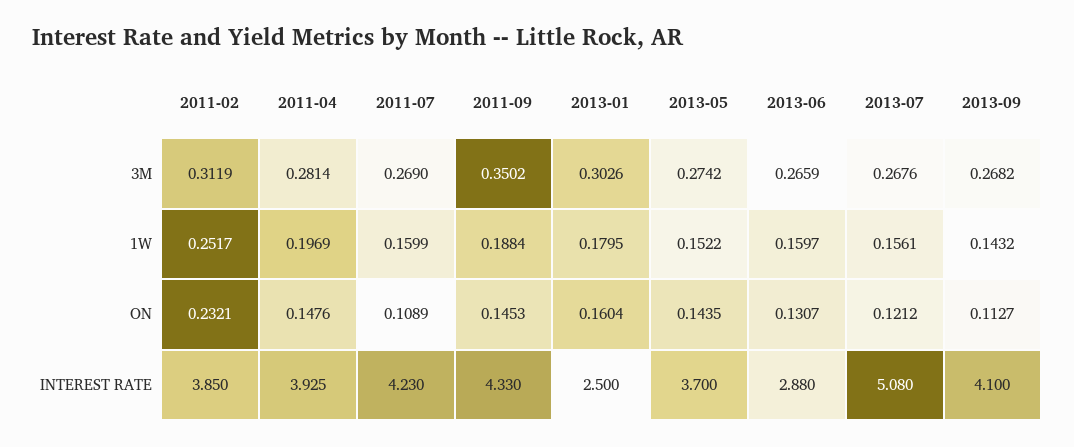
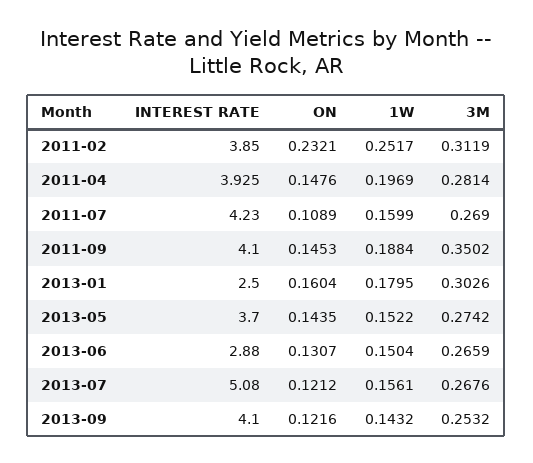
  {
    "2011-02": {
      "3M": 0.3119,
      "1W": 0.2517,
      "ON": 0.2321,
      "INTEREST RATE": 3.85
    },
    "2011-04": {
      "3M": 0.2814,
      "1W": 0.1969,
      "ON": 0.1476,
      "INTEREST RATE": 3.925
    },
    "2011-07": {
      "3M": 0.269,
      "1W": 0.1599,
      "ON": 0.1089,
      "INTEREST RATE": 4.23
    },
    "2011-09": {
      "3M": 0.3502,
      "1W": 0.1884,
      "ON": 0.1453,
-     "INTEREST RATE": 4.33
+     "INTEREST RATE": 4.1
    },
    "2013-01": {
      "3M": 0.3026,
      "1W": 0.1795,
      "ON": 0.1604,
      "INTEREST RATE": 2.5
    },
    "2013-05": {
      "3M": 0.2742,
      "1W": 0.1522,
      "ON": 0.1435,
      "INTEREST RATE": 3.7
    },
    "2013-06": {
      "3M": 0.2659,
-     "1W": 0.1597,
+     "1W": 0.1504,
      "ON": 0.1307,
      "INTEREST RATE": 2.88
    },
    "2013-07": {
      "3M": 0.2676,
      "1W": 0.1561,
      "ON": 0.1212,
      "INTEREST RATE": 5.08
    },
    "2013-09": {
-     "3M": 0.2682,
+     "3M": 0.2532,
      "1W": 0.1432,
-     "ON": 0.1127,
+     "ON": 0.1216,
      "INTEREST RATE": 4.1
    }
  }

